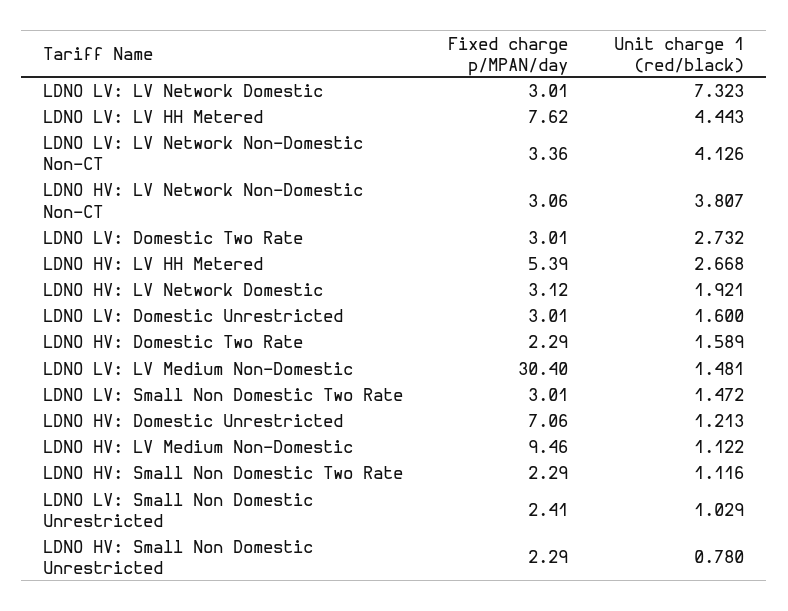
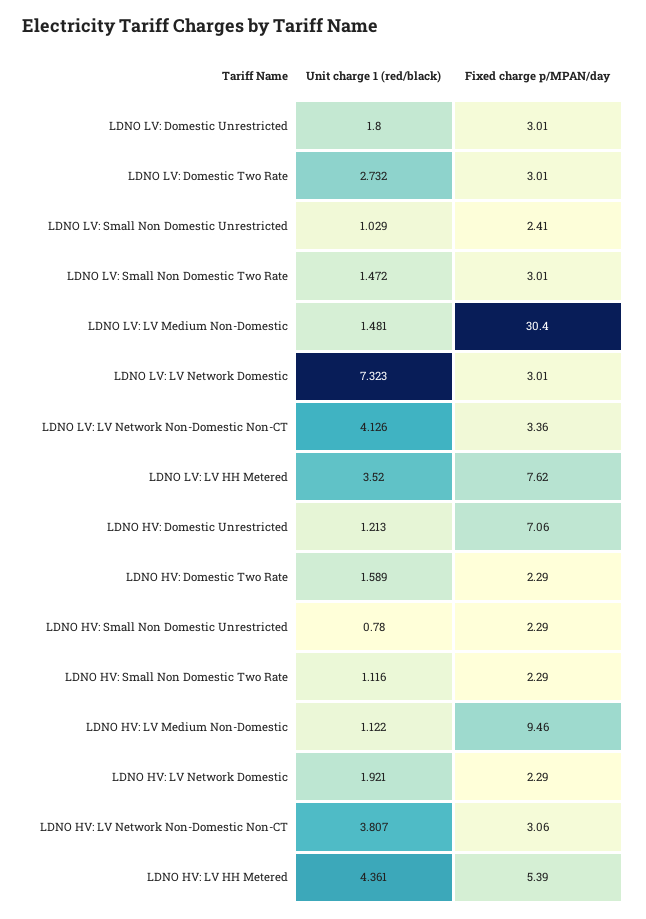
  {
    "Fixed charge p/MPAN/day": {
      "LDNO LV: LV Network Domestic": 3.01,
      "LDNO LV: LV HH Metered": 7.62,
      "LDNO LV: LV Network Non-Domestic Non-CT": 3.36,
      "LDNO HV: LV Network Non-Domestic Non-CT": 3.06,
      "LDNO LV: Domestic Two Rate": 3.01,
      "LDNO HV: LV HH Metered": 5.39,
-     "LDNO HV: LV Network Domestic": 3.12,
+     "LDNO HV: LV Network Domestic": 2.29,
      "LDNO LV: Domestic Unrestricted": 3.01,
      "LDNO HV: Domestic Two Rate": 2.29,
      "LDNO LV: LV Medium Non-Domestic": 30.4,
      "LDNO LV: Small Non Domestic Two Rate": 3.01,
      "LDNO HV: Domestic Unrestricted": 7.06,
      "LDNO HV: LV Medium Non-Domestic": 9.46,
      "LDNO HV: Small Non Domestic Two Rate": 2.29,
      "LDNO LV: Small Non Domestic Unrestricted": 2.41,
      "LDNO HV: Small Non Domestic Unrestricted": 2.29
    },
    "Unit charge 1 (red/black)": {
      "LDNO LV: LV Network Domestic": 7.323,
-     "LDNO LV: LV HH Metered": 4.443,
+     "LDNO LV: LV HH Metered": 3.52,
      "LDNO LV: LV Network Non-Domestic Non-CT": 4.126,
      "LDNO HV: LV Network Non-Domestic Non-CT": 3.807,
      "LDNO LV: Domestic Two Rate": 2.732,
-     "LDNO HV: LV HH Metered": 2.668,
+     "LDNO HV: LV HH Metered": 4.361,
      "LDNO HV: LV Network Domestic": 1.921,
-     "LDNO LV: Domestic Unrestricted": 1.6,
+     "LDNO LV: Domestic Unrestricted": 1.8,
      "LDNO HV: Domestic Two Rate": 1.589,
      "LDNO LV: LV Medium Non-Domestic": 1.481,
      "LDNO LV: Small Non Domestic Two Rate": 1.472,
      "LDNO HV: Domestic Unrestricted": 1.213,
      "LDNO HV: LV Medium Non-Domestic": 1.122,
      "LDNO HV: Small Non Domestic Two Rate": 1.116,
      "LDNO LV: Small Non Domestic Unrestricted": 1.029,
      "LDNO HV: Small Non Domestic Unrestricted": 0.78
    }
  }

